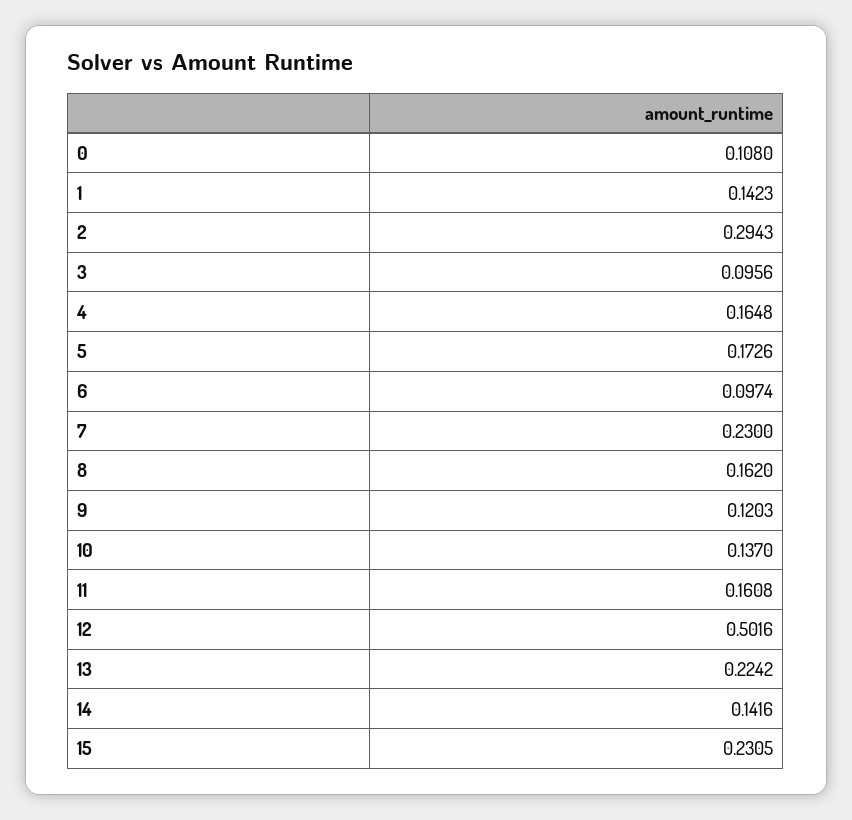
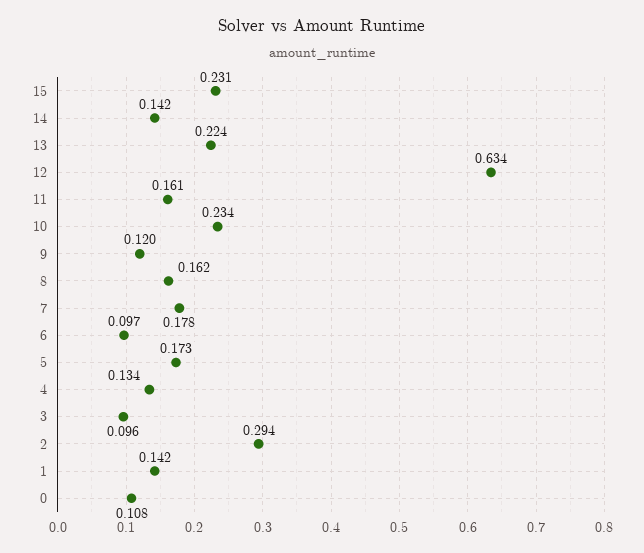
  {
    "0": 0.108,
    "1": 0.1423,
    "2": 0.2943,
    "3": 0.0956,
-   "4": 0.1648,
+   "4": 0.134,
    "5": 0.1726,
    "6": 0.0974,
-   "7": 0.23,
+   "7": 0.178,
    "8": 0.162,
    "9": 0.1203,
-   "10": 0.137,
+   "10": 0.234,
    "11": 0.1608,
-   "12": 0.5016,
+   "12": 0.634,
    "13": 0.2242,
    "14": 0.1416,
    "15": 0.2305
  }

